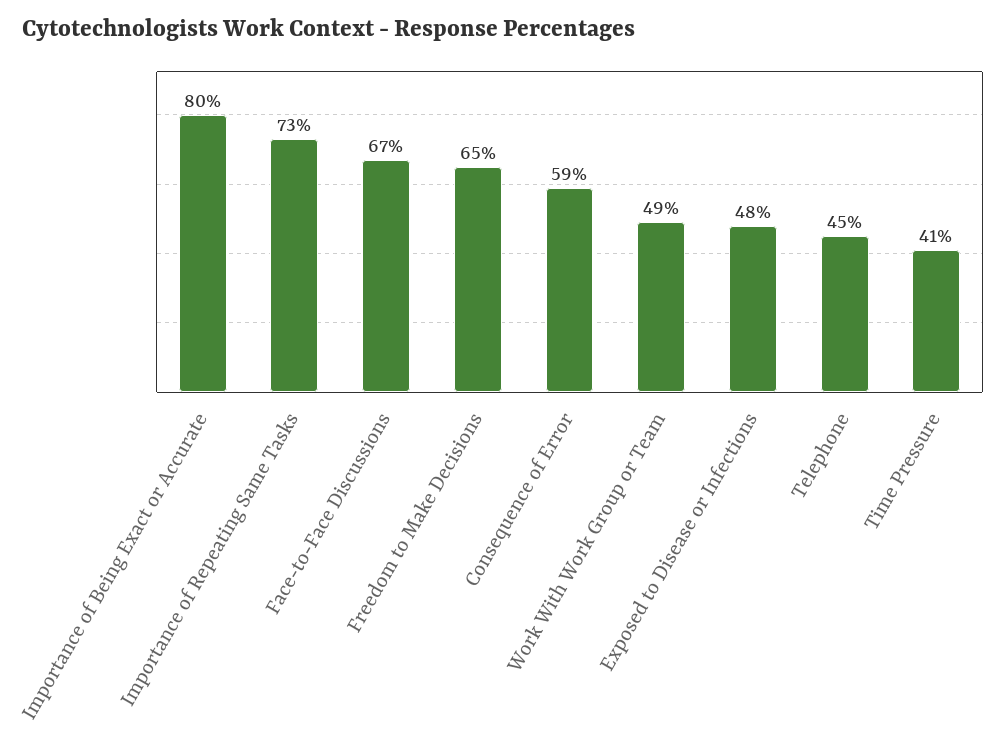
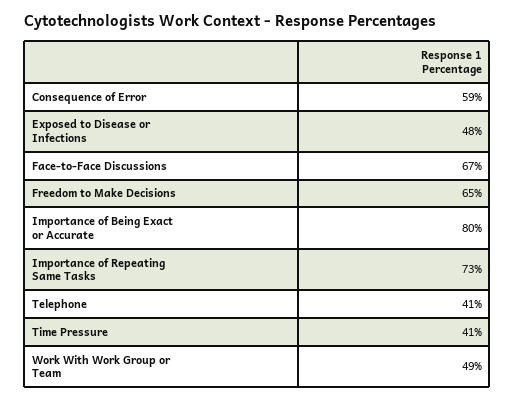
  {
    "Importance of Being Exact or Accurate": 80,
    "Importance of Repeating Same Tasks": 73,
    "Face-to-Face Discussions": 67,
    "Freedom to Make Decisions": 65,
    "Consequence of Error": 59,
    "Work With Work Group or Team": 49,
    "Exposed to Disease or Infections": 48,
-   "Telephone": 45,
+   "Telephone": 41,
    "Time Pressure": 41
  }

